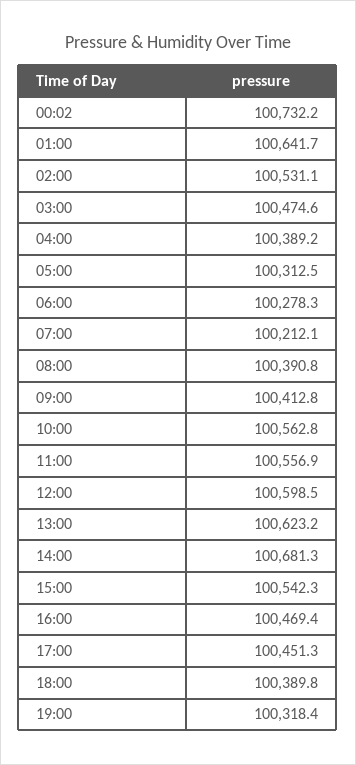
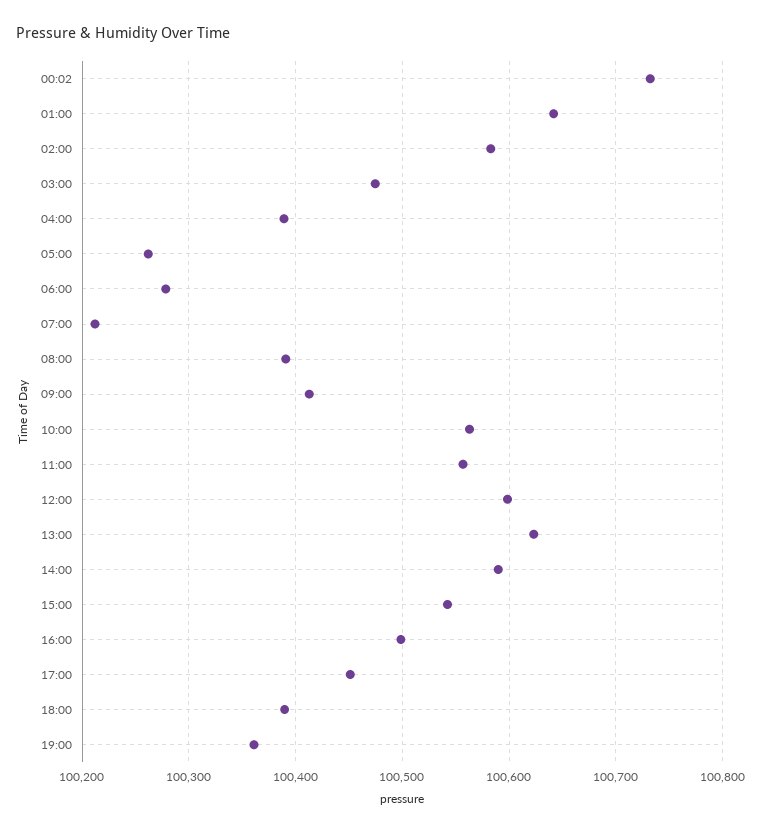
  {
    "00:02": 100732.2,
    "01:00": 100641.7,
-   "02:00": 100531.1,
+   "02:00": 100580,
    "03:00": 100474.6,
    "04:00": 100389.2,
-   "05:00": 100312.5,
+   "05:00": 100260,
    "06:00": 100278.3,
    "07:00": 100212.1,
    "08:00": 100390.8,
    "09:00": 100412.8,
    "10:00": 100562.8,
    "11:00": 100556.9,
    "12:00": 100598.5,
    "13:00": 100623.2,
-   "14:00": 100681.3,
+   "14:00": 100590,
    "15:00": 100542.3,
-   "16:00": 100469.4,
+   "16:00": 100500,
    "17:00": 100451.3,
    "18:00": 100389.8,
-   "19:00": 100318.4
+   "19:00": 100360
  }

